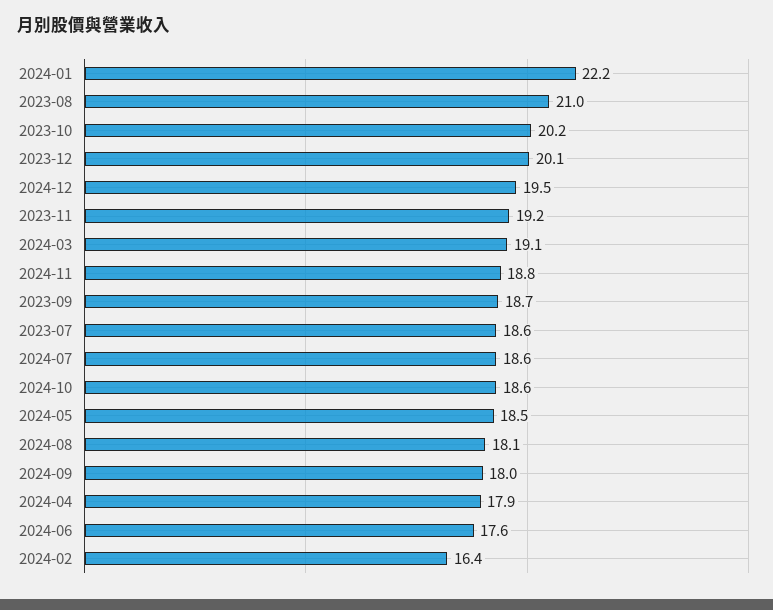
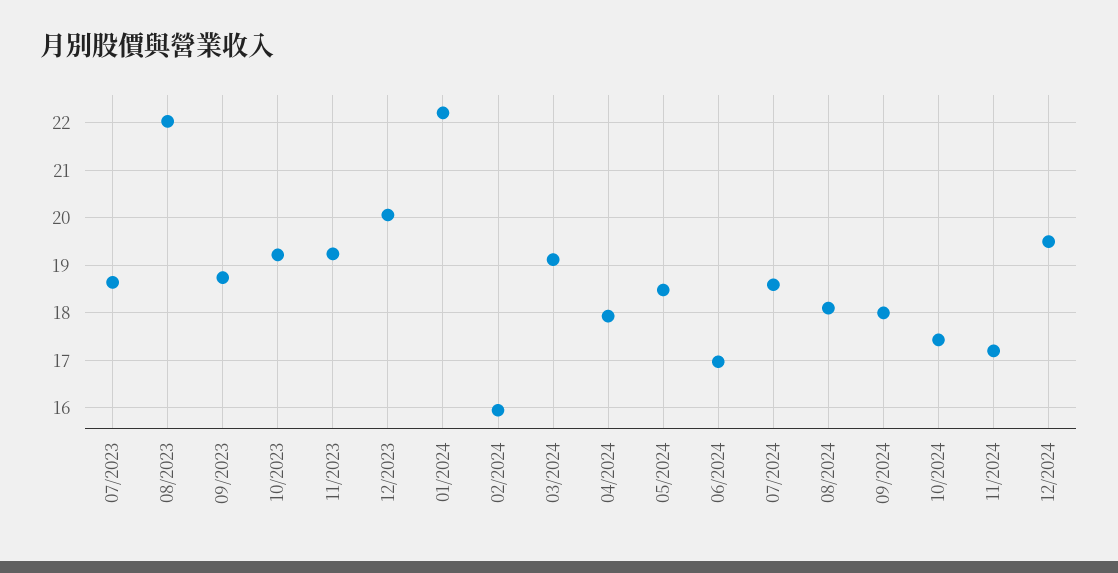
  {
    "2024-01": 22.2,
-   "2023-08": 21,
+   "2023-08": 22,
-   "2023-10": 20.2,
+   "2023-10": 19.2,
    "2023-12": 20.1,
    "2024-12": 19.5,
    "2023-11": 19.2,
    "2024-03": 19.1,
-   "2024-11": 18.8,
+   "2024-11": 17.2,
    "2023-09": 18.7,
    "2023-07": 18.6,
    "2024-07": 18.6,
-   "2024-10": 18.6,
+   "2024-10": 17.4,
    "2024-05": 18.5,
    "2024-08": 18.1,
    "2024-09": 18,
    "2024-04": 17.9,
-   "2024-06": 17.6,
+   "2024-06": 17,
-   "2024-02": 16.4
+   "2024-02": 16
  }

